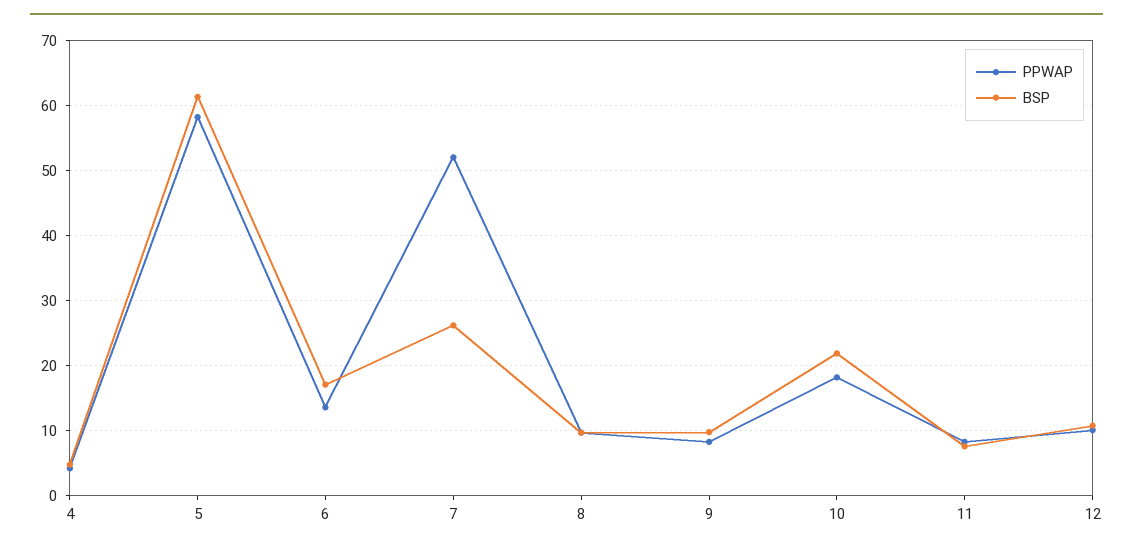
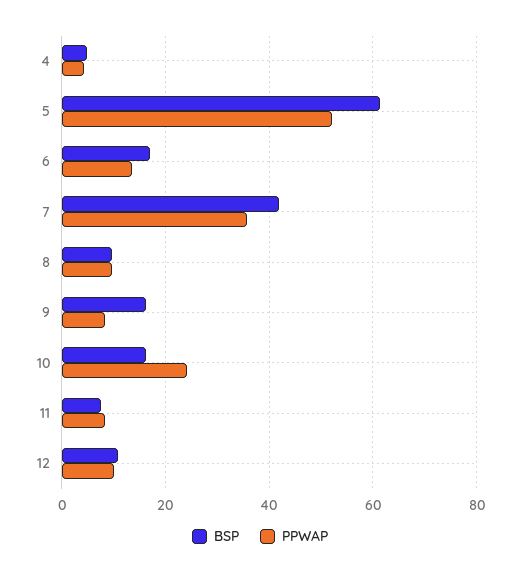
  {
    "PPWAP": {
      "4": 4,
-     "5": 58,
+     "5": 52,
      "6": 14,
-     "7": 52,
+     "7": 36,
      "8": 10,
      "9": 8,
-     "10": 18,
+     "10": 24,
      "11": 8,
      "12": 10
    },
    "BSP": {
      "4": 5,
      "5": 61,
      "6": 17,
-     "7": 26,
+     "7": 42,
      "8": 10,
-     "9": 10,
+     "9": 16,
-     "10": 22,
+     "10": 16,
      "11": 8,
      "12": 11
    }
  }

